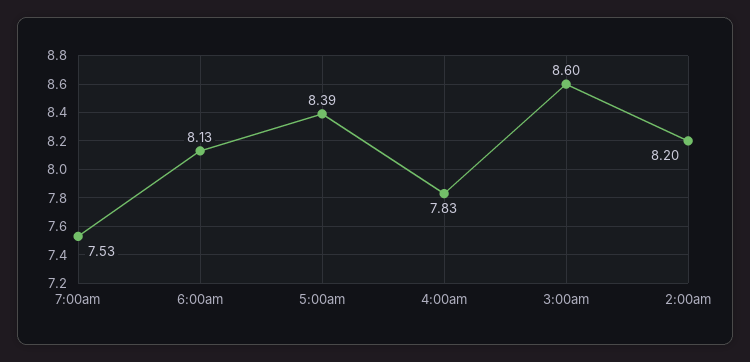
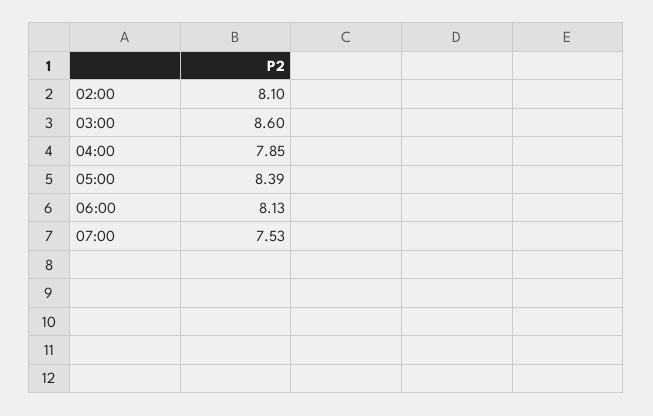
  {
    "7:00am": 7.53,
    "6:00am": 8.13,
    "5:00am": 8.39,
-   "4:00am": 7.83,
+   "4:00am": 7.85,
    "3:00am": 8.6,
-   "2:00am": 8.2
+   "2:00am": 8.1
  }

